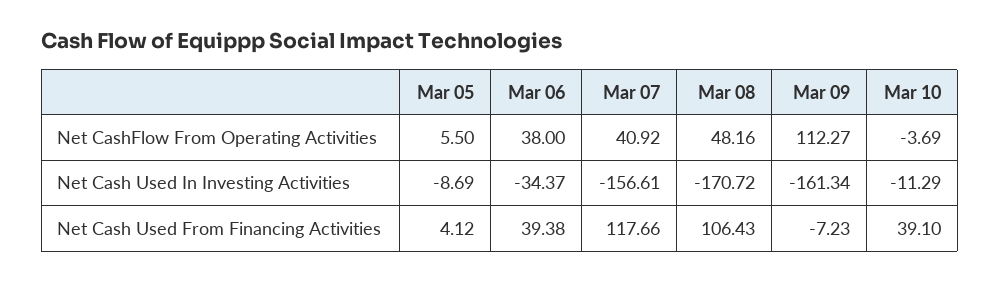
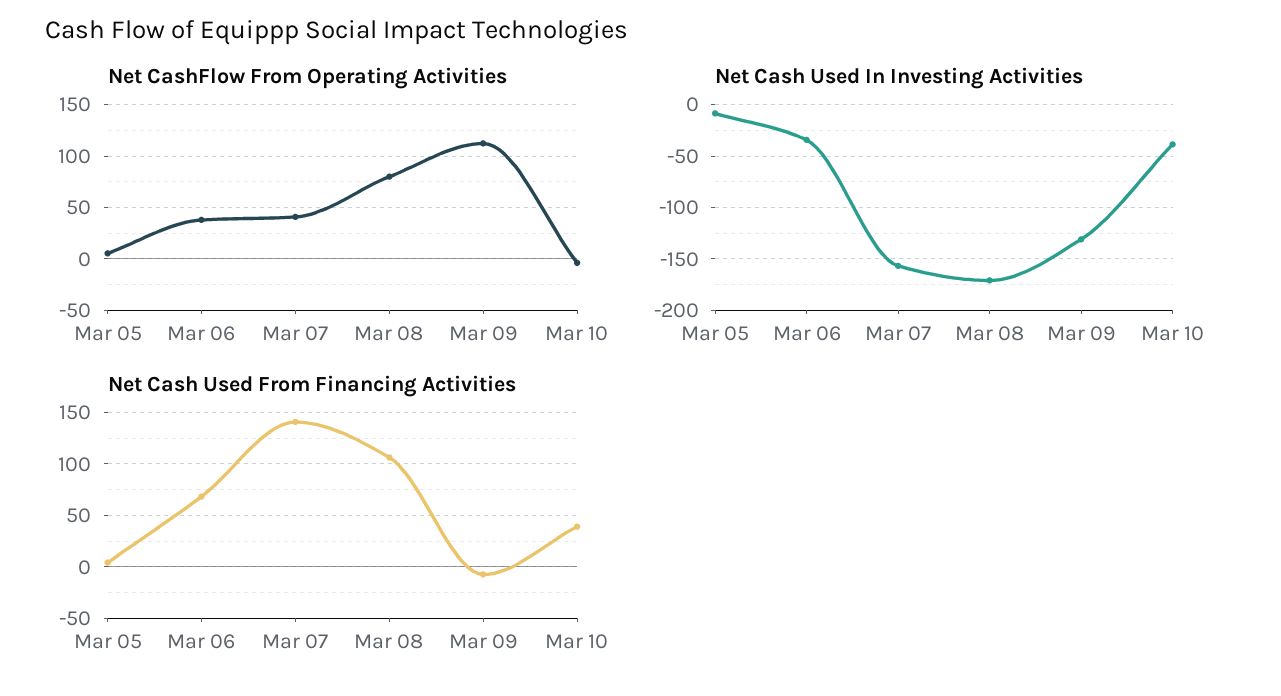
  {
    "Net CashFlow From Operating Activities": {
      "Mar 05": 5.5,
      "Mar 06": 38,
      "Mar 07": 40.92,
-     "Mar 08": 48.16,
+     "Mar 08": 80,
      "Mar 09": 112.27,
      "Mar 10": -3.69
    },
    "Net Cash Used In Investing Activities": {
      "Mar 05": -8.69,
      "Mar 06": -34.37,
      "Mar 07": -156.61,
      "Mar 08": -170.72,
-     "Mar 09": -161.34,
+     "Mar 09": -130,
-     "Mar 10": -11.29
+     "Mar 10": -40
    },
    "Net Cash Used From Financing Activities": {
      "Mar 05": 4.12,
-     "Mar 06": 39.38,
+     "Mar 06": 70,
-     "Mar 07": 117.66,
+     "Mar 07": 140,
      "Mar 08": 106.43,
      "Mar 09": -7.23,
      "Mar 10": 39.1
    }
  }

